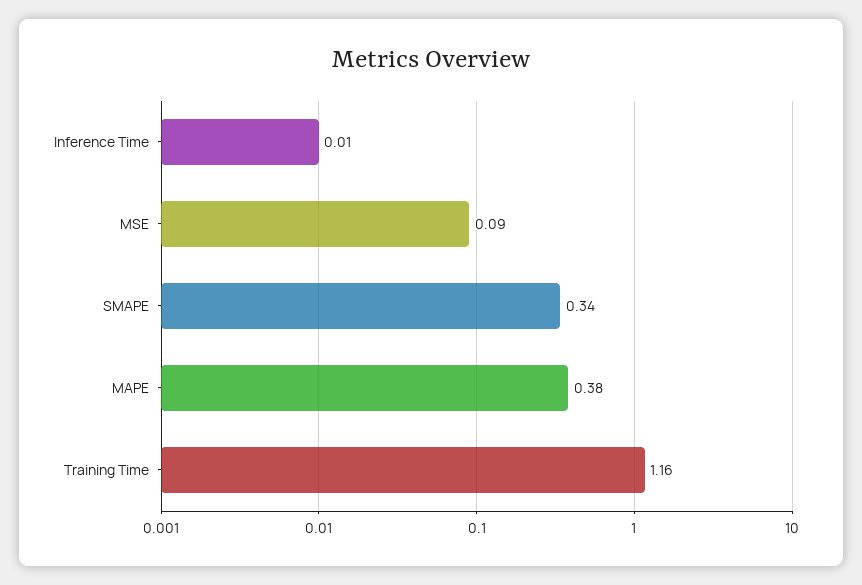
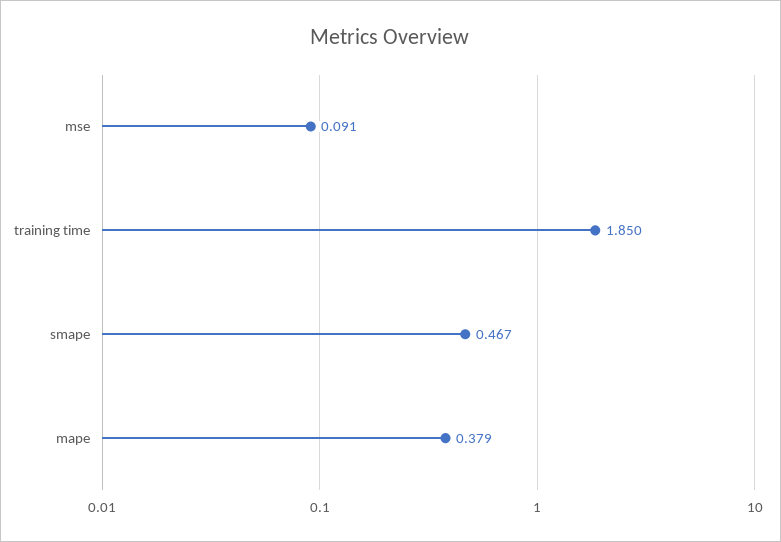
  {
-   "Inference Time": 0.01,
    "MSE": 0.091,
-   "SMAPE": 0.34,
+   "SMAPE": 0.467,
    "MAPE": 0.379,
-   "Training Time": 1.16
+   "Training Time": 1.85
  }

